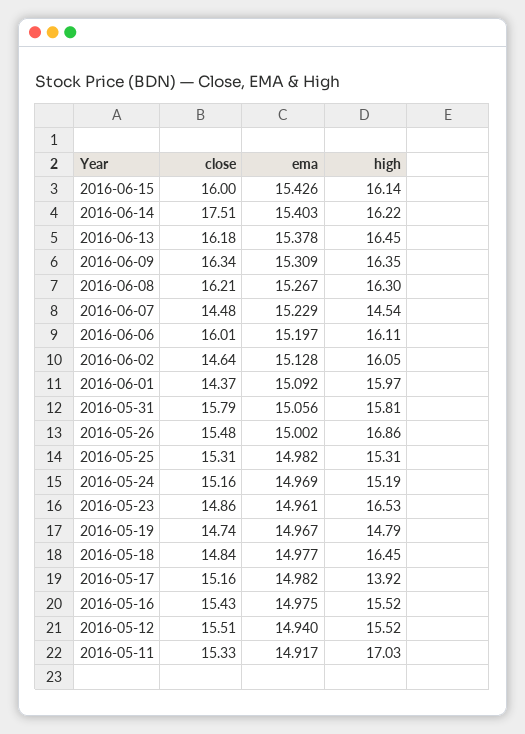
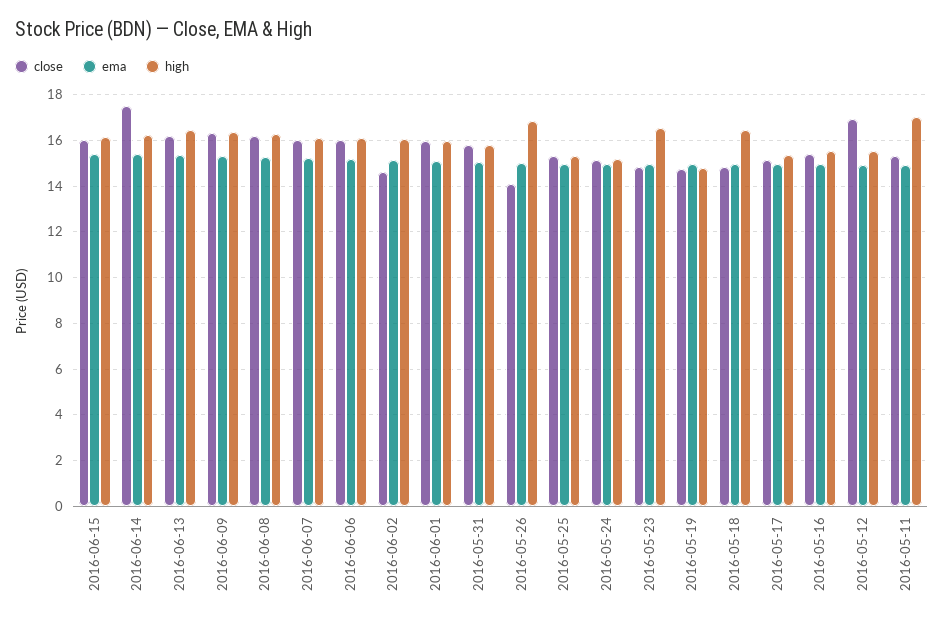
  {
    "close": {
      "2016-06-15": 16,
      "2016-06-14": 17.51,
      "2016-06-13": 16.18,
      "2016-06-09": 16.34,
      "2016-06-08": 16.21,
-     "2016-06-07": 14.48,
+     "2016-06-07": 16,
      "2016-06-06": 16.01,
      "2016-06-02": 14.64,
-     "2016-06-01": 14.37,
+     "2016-06-01": 16,
      "2016-05-31": 15.79,
-     "2016-05-26": 15.48,
+     "2016-05-26": 14,
      "2016-05-25": 15.31,
      "2016-05-24": 15.16,
      "2016-05-23": 14.86,
      "2016-05-19": 14.74,
      "2016-05-18": 14.84,
      "2016-05-17": 15.16,
      "2016-05-16": 15.43,
-     "2016-05-12": 15.51,
+     "2016-05-12": 17,
      "2016-05-11": 15.33
    },
    "ema": {
      "2016-06-15": 15.426,
      "2016-06-14": 15.403,
      "2016-06-13": 15.378,
      "2016-06-09": 15.309,
      "2016-06-08": 15.267,
      "2016-06-07": 15.229,
      "2016-06-06": 15.197,
      "2016-06-02": 15.128,
      "2016-06-01": 15.092,
      "2016-05-31": 15.056,
      "2016-05-26": 15.002,
      "2016-05-25": 14.982,
      "2016-05-24": 14.969,
      "2016-05-23": 14.961,
      "2016-05-19": 14.967,
      "2016-05-18": 14.977,
      "2016-05-17": 14.982,
      "2016-05-16": 14.975,
      "2016-05-12": 14.94,
      "2016-05-11": 14.917
    },
    "high": {
      "2016-06-15": 16.14,
      "2016-06-14": 16.22,
      "2016-06-13": 16.45,
      "2016-06-09": 16.35,
      "2016-06-08": 16.3,
-     "2016-06-07": 14.54,
+     "2016-06-07": 16,
      "2016-06-06": 16.11,
      "2016-06-02": 16.05,
      "2016-06-01": 15.97,
      "2016-05-31": 15.81,
      "2016-05-26": 16.86,
      "2016-05-25": 15.31,
      "2016-05-24": 15.19,
      "2016-05-23": 16.53,
      "2016-05-19": 14.79,
      "2016-05-18": 16.45,
-     "2016-05-17": 13.92,
+     "2016-05-17": 15.5,
      "2016-05-16": 15.52,
      "2016-05-12": 15.52,
      "2016-05-11": 17.03
    }
  }

